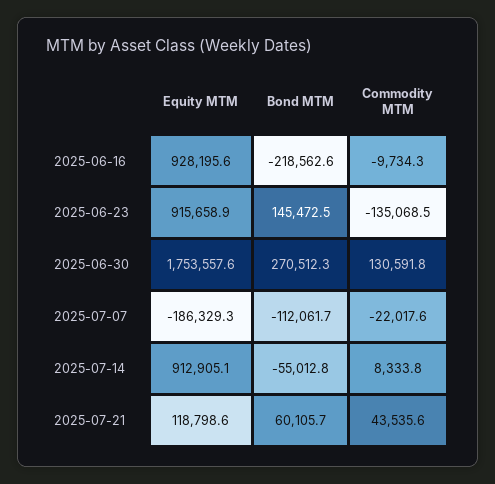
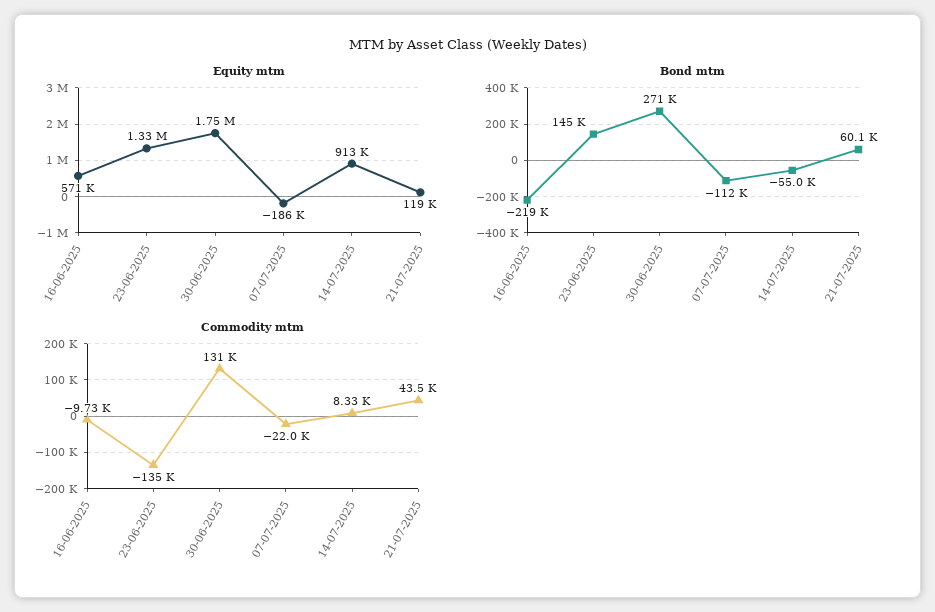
  {
    "Equity MTM": {
-     "2025-06-16": 928195.6,
+     "2025-06-16": 571000,
-     "2025-06-23": 915658.9,
+     "2025-06-23": 1330000,
      "2025-06-30": 1753557.6,
      "2025-07-07": -186329.3,
      "2025-07-14": 912905.1,
      "2025-07-21": 118798.6
    },
    "Bond MTM": {
      "2025-06-16": -218562.6,
      "2025-06-23": 145472.5,
      "2025-06-30": 270512.3,
      "2025-07-07": -112061.7,
      "2025-07-14": -55012.8,
      "2025-07-21": 60105.7
    },
    "Commodity MTM": {
      "2025-06-16": -9734.3,
      "2025-06-23": -135068.5,
      "2025-06-30": 130591.8,
      "2025-07-07": -22017.6,
      "2025-07-14": 8333.8,
      "2025-07-21": 43535.6
    }
  }

